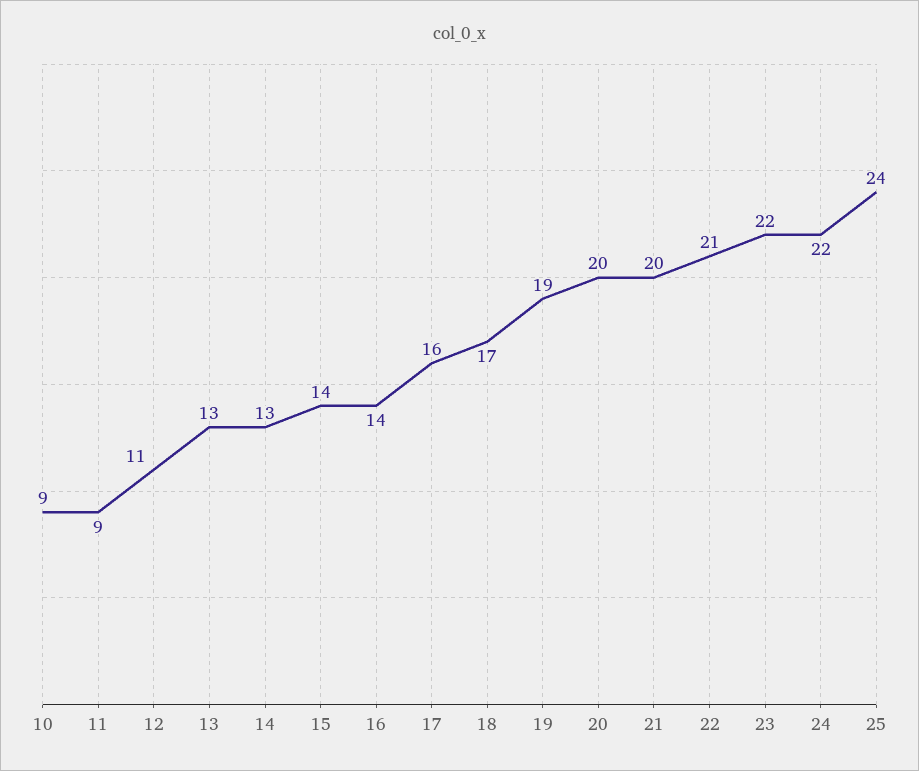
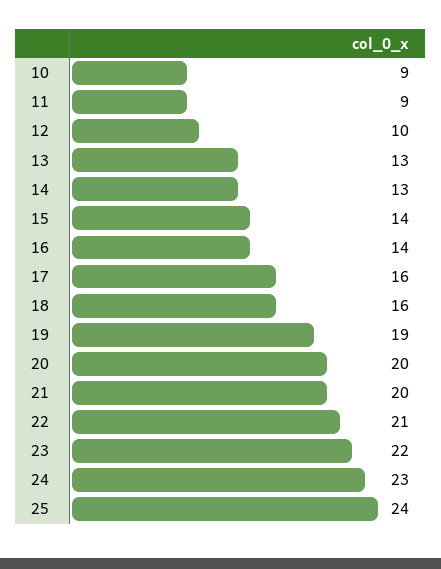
  {
    "10": 9,
    "11": 9,
-   "12": 11,
+   "12": 10,
    "13": 13,
    "14": 13,
    "15": 14,
    "16": 14,
    "17": 16,
-   "18": 17,
+   "18": 16,
    "19": 19,
    "20": 20,
    "21": 20,
    "22": 21,
    "23": 22,
-   "24": 22,
+   "24": 23,
    "25": 24
  }

